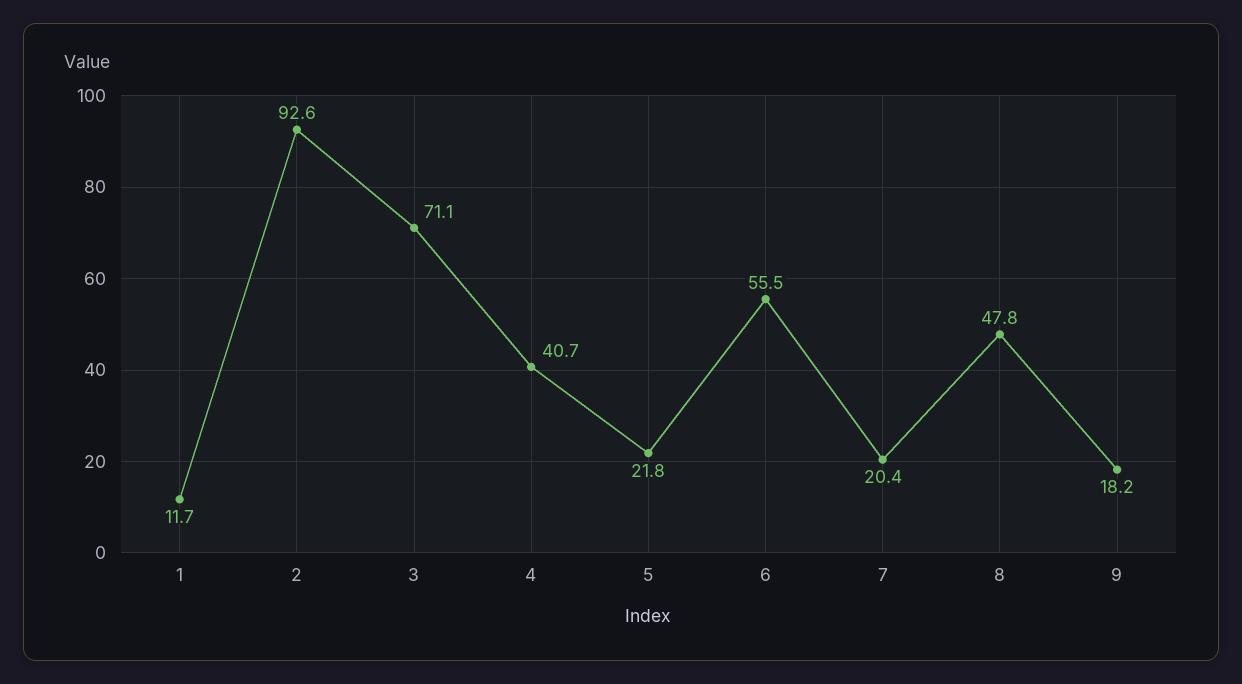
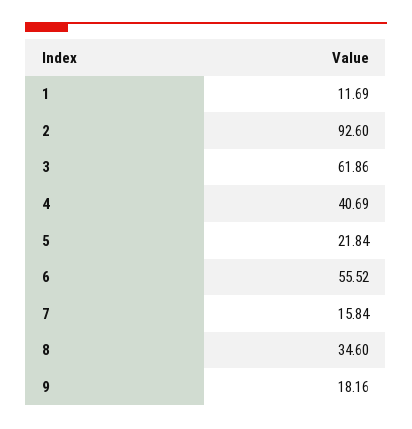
  {
    "1": 11.69,
    "2": 92.6,
-   "3": 71.1,
+   "3": 61.86,
    "4": 40.69,
    "5": 21.84,
    "6": 55.52,
-   "7": 20.4,
+   "7": 15.84,
-   "8": 47.8,
+   "8": 34.6,
    "9": 18.16
  }

